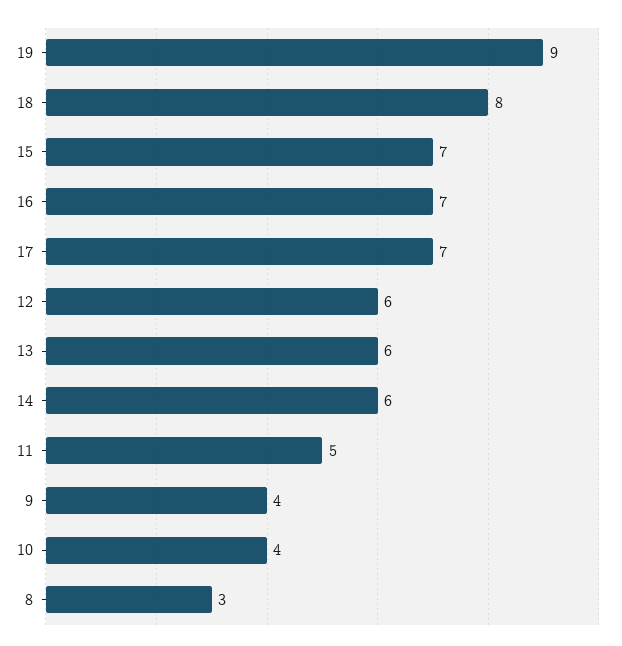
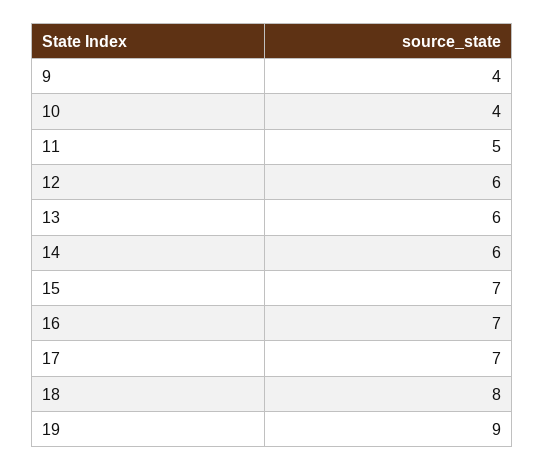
  {
    "19": 9,
    "18": 8,
    "15": 7,
    "16": 7,
    "17": 7,
    "12": 6,
    "13": 6,
    "14": 6,
    "11": 5,
    "9": 4,
-   "10": 4,
+   "10": 4
-   "8": 3
  }

